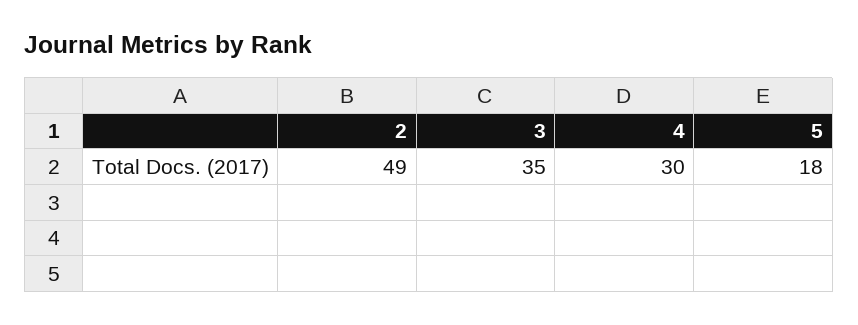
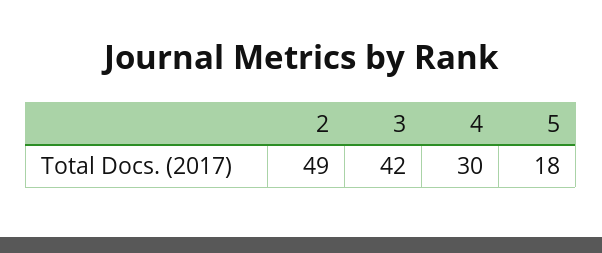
  {
    "2": 49,
-   "3": 35,
+   "3": 42,
    "4": 30,
    "5": 18
  }

